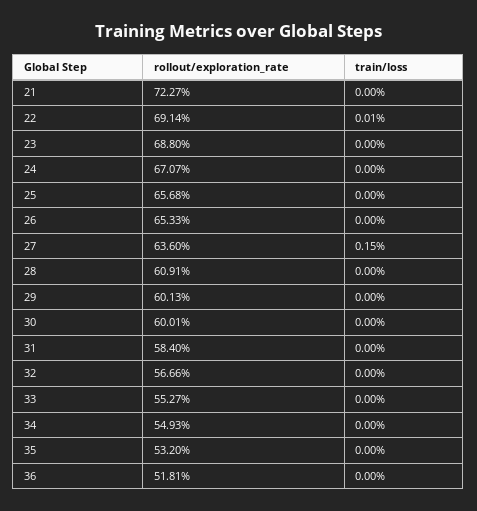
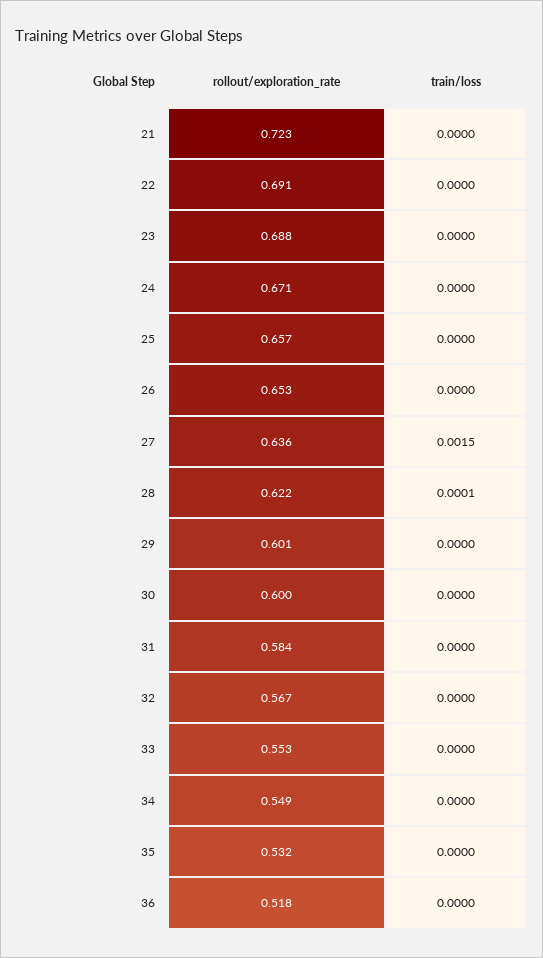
  {
    "rollout/exploration_rate": {
      "21": 0.7227,
      "22": 0.6914,
      "23": 0.688,
      "24": 0.6707,
      "25": 0.6568,
      "26": 0.6533,
      "27": 0.636,
-     "28": 0.6091,
+     "28": 0.622,
      "29": 0.6013,
      "30": 0.6001,
      "31": 0.584,
      "32": 0.5666,
      "33": 0.5527,
      "34": 0.5493,
      "35": 0.532,
      "36": 0.5181
    },
    "train/loss": {
      "21": 0,
-     "22": 0.0001,
+     "22": 0,
      "23": 0,
      "24": 0,
      "25": 0,
      "26": 0,
      "27": 0.0015,
-     "28": 0,
+     "28": 0.0001,
      "29": 0,
      "30": 0,
      "31": 0,
      "32": 0,
      "33": 0,
      "34": 0,
      "35": 0,
      "36": 0
    }
  }

